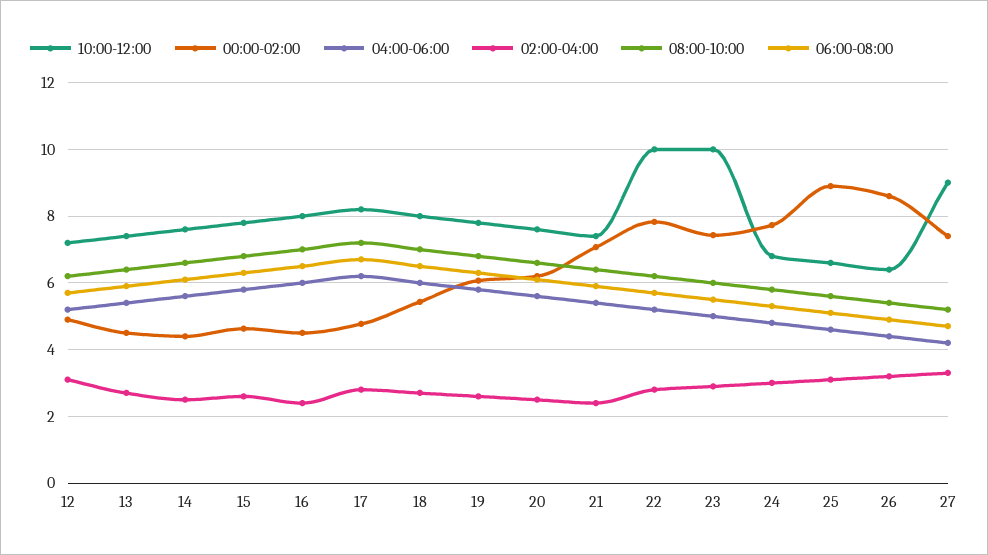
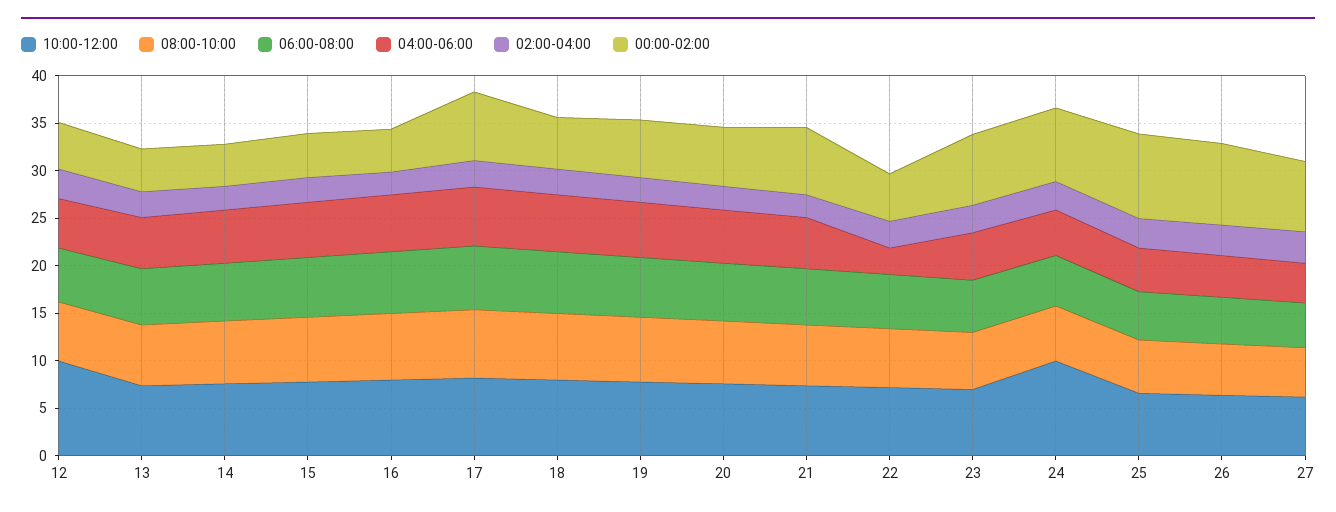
  {
    "10:00-12:00": {
-     "12": 7.2,
+     "12": 10,
      "13": 7.4,
      "14": 7.6,
      "15": 7.8,
      "16": 8,
      "17": 8.2,
      "18": 8,
      "19": 7.8,
      "20": 7.6,
      "21": 7.4,
-     "22": 10,
+     "22": 7,
-     "23": 10,
+     "23": 7,
-     "24": 6.8,
+     "24": 10,
      "25": 6.6,
      "26": 6.4,
-     "27": 9
+     "27": 6
    },
    "00:00-02:00": {
      "12": 5,
      "13": 4.6,
      "14": 4.4,
      "15": 4.6,
      "16": 4.6,
-     "17": 4.8,
+     "17": 7,
      "18": 5.4,
      "19": 6,
      "20": 6.2,
      "21": 7,
-     "22": 7.8,
+     "22": 5,
      "23": 7.4,
      "24": 7.8,
      "25": 9,
      "26": 8.6,
      "27": 7.4
    },
    "04:00-06:00": {
      "12": 5.2,
      "13": 5.4,
      "14": 5.6,
      "15": 5.8,
      "16": 6,
      "17": 6.2,
      "18": 6,
      "19": 5.8,
      "20": 5.6,
      "21": 5.4,
-     "22": 5.2,
+     "22": 3,
      "23": 5,
      "24": 4.8,
      "25": 4.6,
      "26": 4.4,
      "27": 4.2
    },
    "02:00-04:00": {
      "12": 3.2,
      "13": 2.8,
      "14": 2.6,
      "15": 2.6,
      "16": 2.4,
      "17": 2.8,
      "18": 2.8,
      "19": 2.6,
      "20": 2.6,
      "21": 2.4,
      "22": 2.8,
      "23": 3,
      "24": 3,
      "25": 3.2,
      "26": 3.2,
      "27": 3.4
    },
    "08:00-10:00": {
      "12": 6.2,
      "13": 6.4,
      "14": 6.6,
      "15": 6.8,
      "16": 7,
      "17": 7.2,
      "18": 7,
      "19": 6.8,
      "20": 6.6,
      "21": 6.4,
      "22": 6.2,
      "23": 6,
      "24": 5.8,
      "25": 5.6,
      "26": 5.4,
      "27": 5.2
    },
    "06:00-08:00": {
      "12": 5.8,
      "13": 6,
      "14": 6.2,
      "15": 6.4,
      "16": 6.6,
      "17": 6.8,
      "18": 6.6,
      "19": 6.4,
      "20": 6.2,
      "21": 6,
      "22": 5.8,
      "23": 5.6,
      "24": 5.4,
      "25": 5.2,
      "26": 5,
      "27": 4.8
    }
  }

